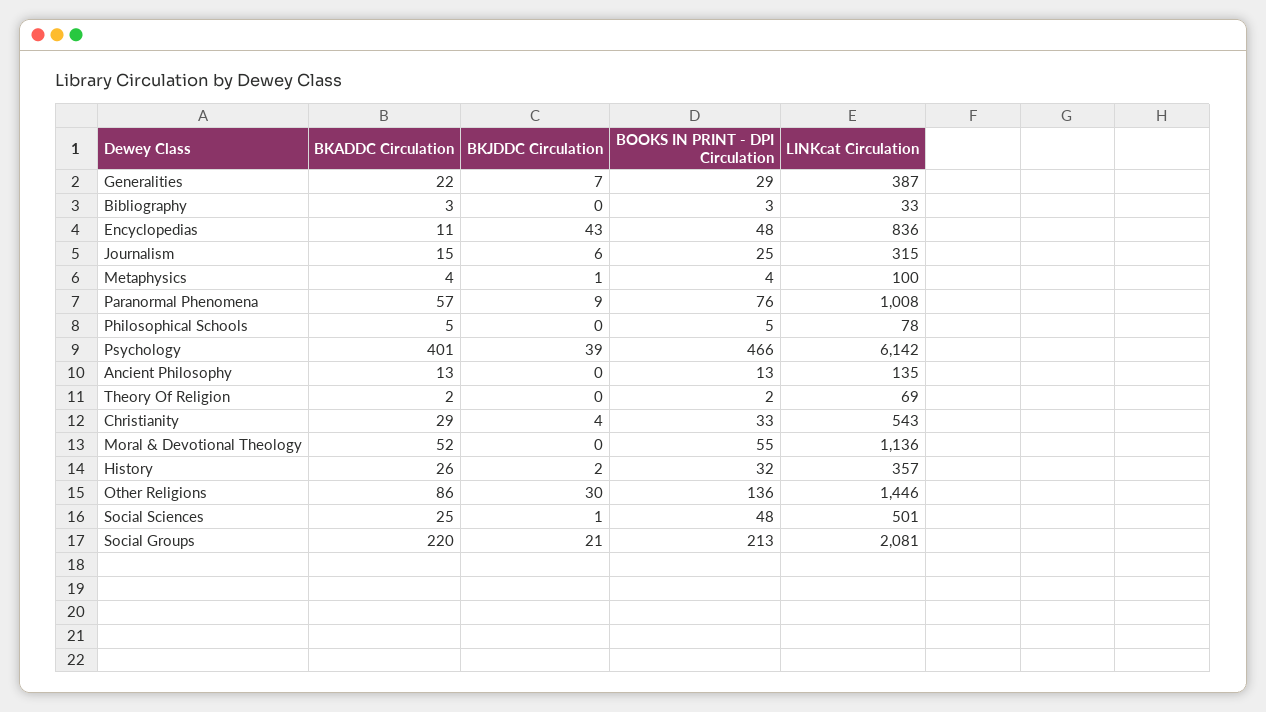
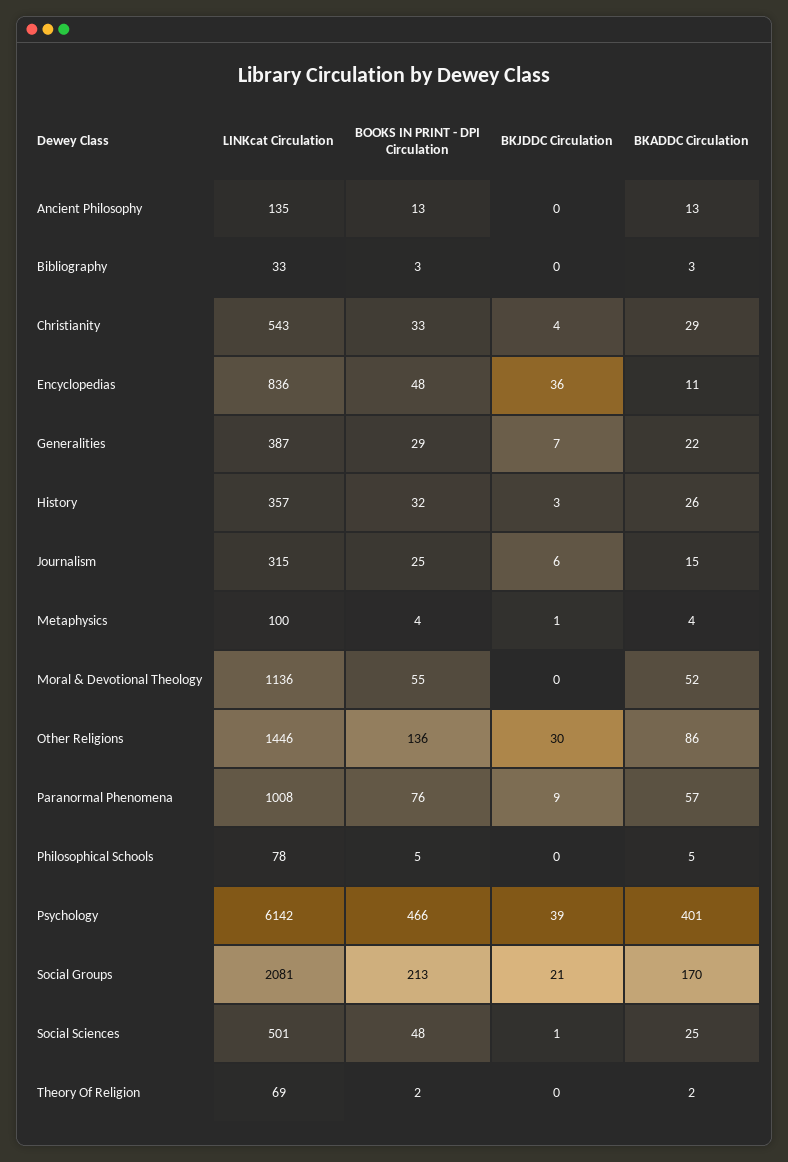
  {
    "BKADDC Circulation": {
      "Generalities": 22,
      "Bibliography": 3,
      "Encyclopedias": 11,
      "Journalism": 15,
      "Metaphysics": 4,
      "Paranormal Phenomena": 57,
      "Philosophical Schools": 5,
      "Psychology": 401,
      "Ancient Philosophy": 13,
      "Theory Of Religion": 2,
      "Christianity": 29,
      "Moral & Devotional Theology": 52,
      "History": 26,
      "Other Religions": 86,
      "Social Sciences": 25,
-     "Social Groups": 220
+     "Social Groups": 170
    },
    "BKJDDC Circulation": {
      "Generalities": 7,
      "Bibliography": 0,
-     "Encyclopedias": 43,
+     "Encyclopedias": 36,
      "Journalism": 6,
      "Metaphysics": 1,
      "Paranormal Phenomena": 9,
      "Philosophical Schools": 0,
      "Psychology": 39,
      "Ancient Philosophy": 0,
      "Theory Of Religion": 0,
      "Christianity": 4,
      "Moral & Devotional Theology": 0,
-     "History": 2,
+     "History": 3,
      "Other Religions": 30,
      "Social Sciences": 1,
      "Social Groups": 21
    },
    "BOOKS IN PRINT - DPI Circulation": {
      "Generalities": 29,
      "Bibliography": 3,
      "Encyclopedias": 48,
      "Journalism": 25,
      "Metaphysics": 4,
      "Paranormal Phenomena": 76,
      "Philosophical Schools": 5,
      "Psychology": 466,
      "Ancient Philosophy": 13,
      "Theory Of Religion": 2,
      "Christianity": 33,
      "Moral & Devotional Theology": 55,
      "History": 32,
      "Other Religions": 136,
      "Social Sciences": 48,
      "Social Groups": 213
    },
    "LINKcat Circulation": {
      "Generalities": 387,
      "Bibliography": 33,
      "Encyclopedias": 836,
      "Journalism": 315,
      "Metaphysics": 100,
      "Paranormal Phenomena": 1008,
      "Philosophical Schools": 78,
      "Psychology": 6142,
      "Ancient Philosophy": 135,
      "Theory Of Religion": 69,
      "Christianity": 543,
      "Moral & Devotional Theology": 1136,
      "History": 357,
      "Other Religions": 1446,
      "Social Sciences": 501,
      "Social Groups": 2081
    }
  }

